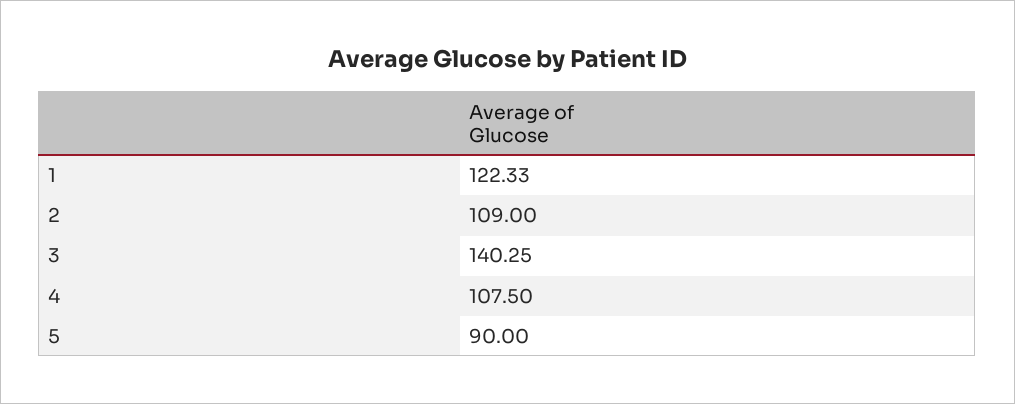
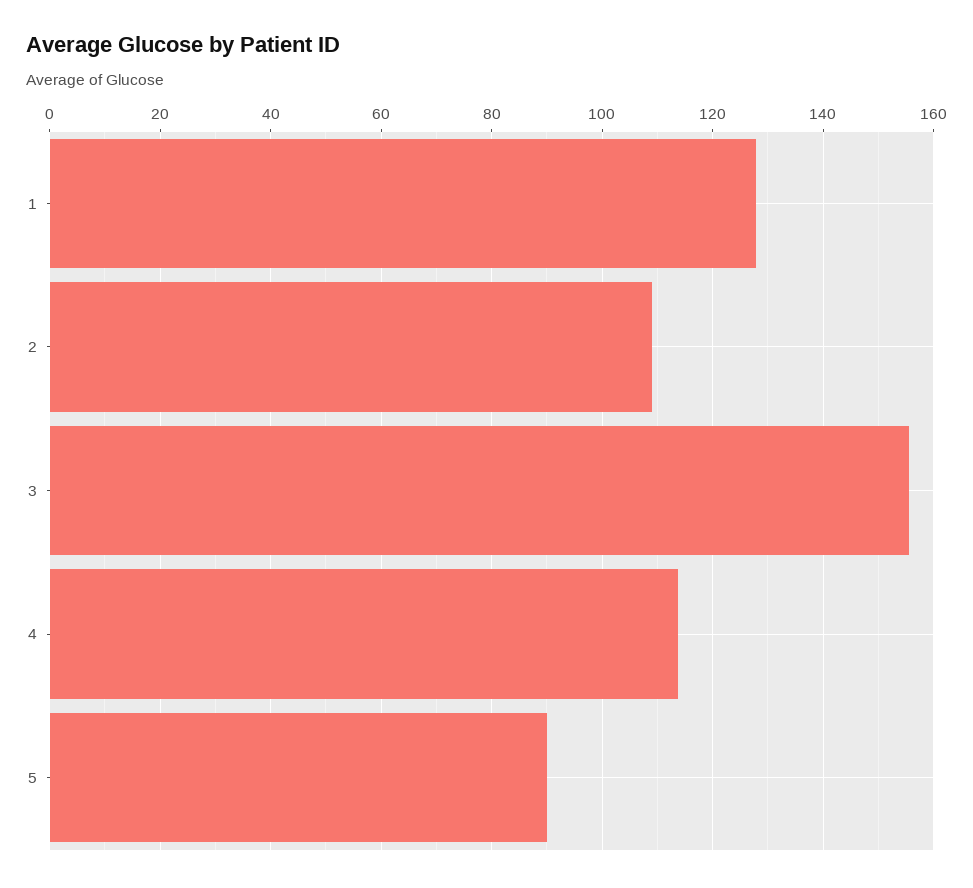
  {
-   "1": 122.33,
+   "1": 128,
    "2": 109,
-   "3": 140.25,
+   "3": 156,
-   "4": 107.5,
+   "4": 114,
    "5": 90
  }

